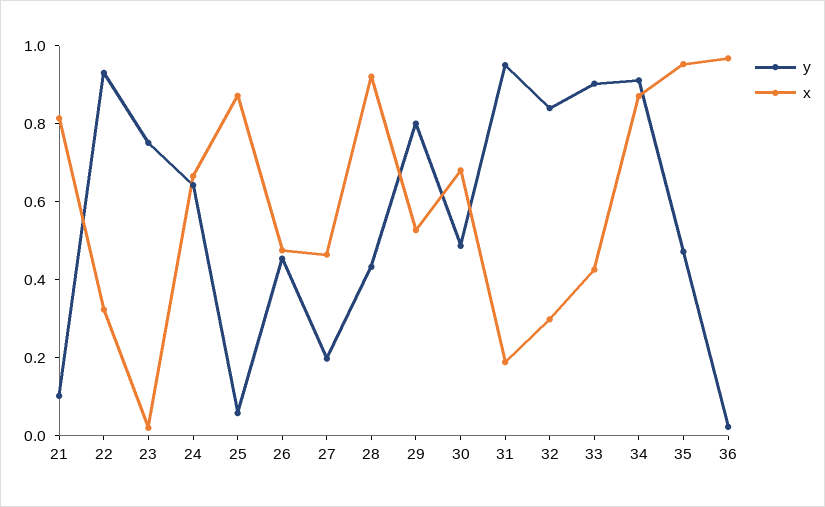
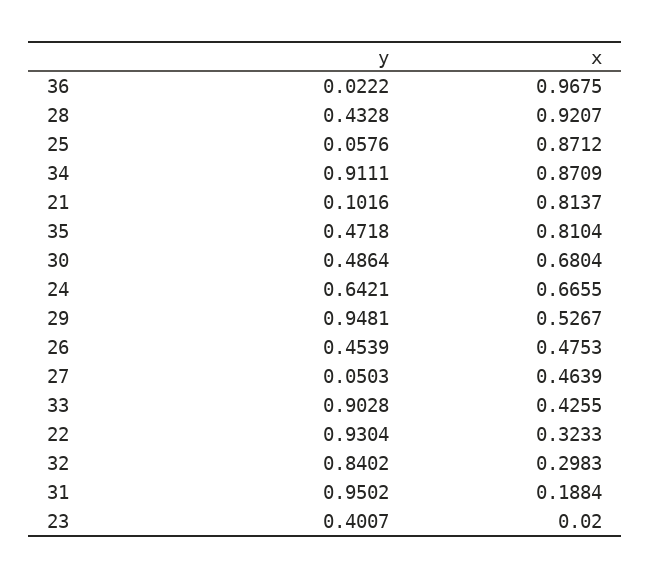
  {
    "y": {
      "21": 0.1016,
      "22": 0.9304,
-     "23": 0.75,
+     "23": 0.4007,
      "24": 0.6421,
      "25": 0.0576,
      "26": 0.4539,
-     "27": 0.2,
+     "27": 0.0503,
      "28": 0.4328,
-     "29": 0.8,
+     "29": 0.9481,
      "30": 0.4864,
      "31": 0.9502,
      "32": 0.8402,
      "33": 0.9028,
      "34": 0.9111,
      "35": 0.4718,
      "36": 0.0222
    },
    "x": {
      "21": 0.8137,
      "22": 0.3233,
      "23": 0.02,
      "24": 0.6655,
      "25": 0.8712,
      "26": 0.4753,
      "27": 0.4639,
      "28": 0.9207,
      "29": 0.5267,
      "30": 0.6804,
      "31": 0.1884,
      "32": 0.2983,
      "33": 0.4255,
      "34": 0.8709,
-     "35": 0.95,
+     "35": 0.8104,
      "36": 0.9675
    }
  }

